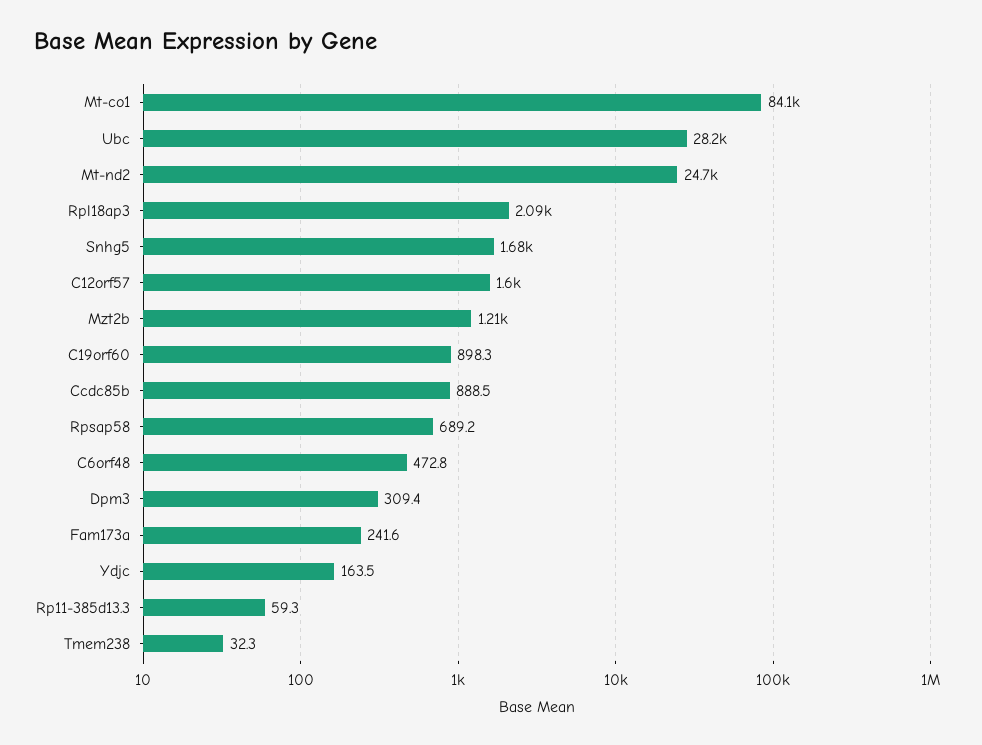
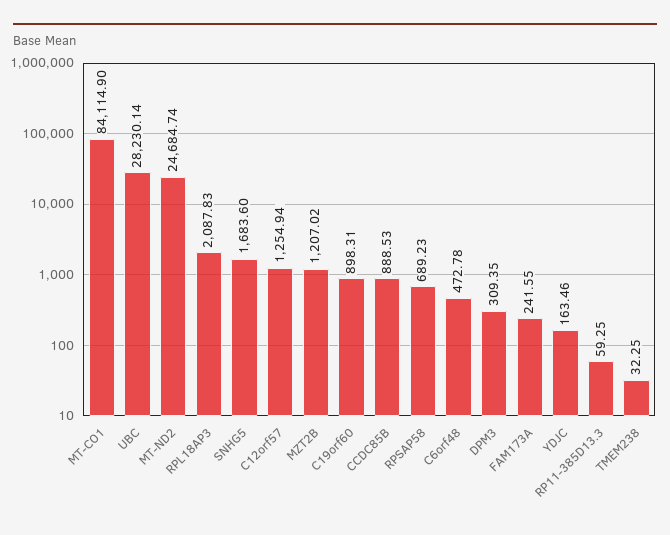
  {
    "Mt-co1": 84114.9,
    "Ubc": 28230.14,
    "Mt-nd2": 24684.74,
    "Rpl18ap3": 2087.83,
    "Snhg5": 1683.6,
-   "C12orf57": 1600,
+   "C12orf57": 1254.94,
    "Mzt2b": 1207.02,
    "C19orf60": 898.31,
    "Ccdc85b": 888.53,
    "Rpsap58": 689.23,
    "C6orf48": 472.78,
    "Dpm3": 309.35,
    "Fam173a": 241.55,
    "Ydjc": 163.46,
    "Rp11-385d13.3": 59.25,
    "Tmem238": 32.25
  }

